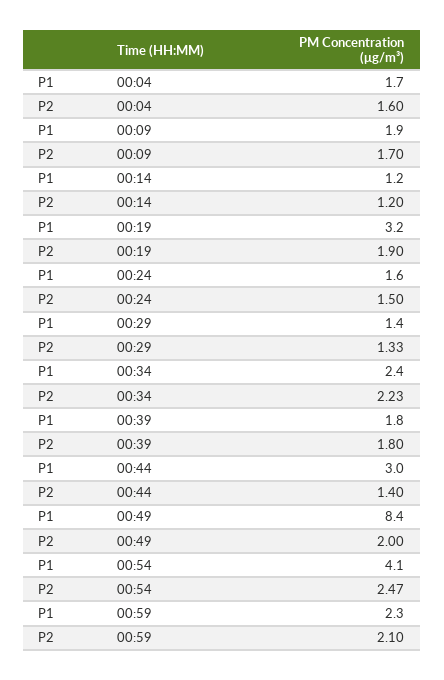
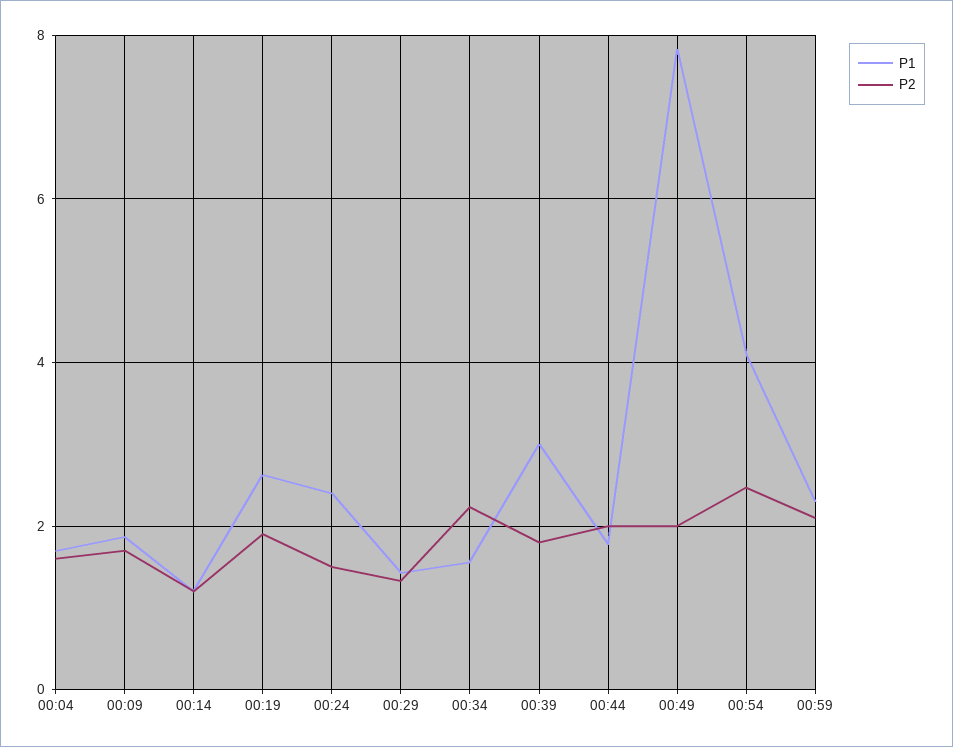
  {
    "P1": {
      "00:04": 1.7,
      "00:09": 1.9,
      "00:14": 1.2,
-     "00:19": 3.2,
+     "00:19": 2.6,
-     "00:24": 1.6,
+     "00:24": 2.4,
      "00:29": 1.4,
-     "00:34": 2.4,
+     "00:34": 1.6,
-     "00:39": 1.8,
+     "00:39": 3,
-     "00:44": 3,
+     "00:44": 1.8,
-     "00:49": 8.4,
+     "00:49": 7.8,
      "00:54": 4.1,
      "00:59": 2.3
    },
    "P2": {
      "00:04": 1.6,
      "00:09": 1.7,
      "00:14": 1.2,
      "00:19": 1.9,
      "00:24": 1.5,
      "00:29": 1.33,
      "00:34": 2.23,
      "00:39": 1.8,
-     "00:44": 1.4,
+     "00:44": 2,
      "00:49": 2,
      "00:54": 2.47,
      "00:59": 2.1
    }
  }

